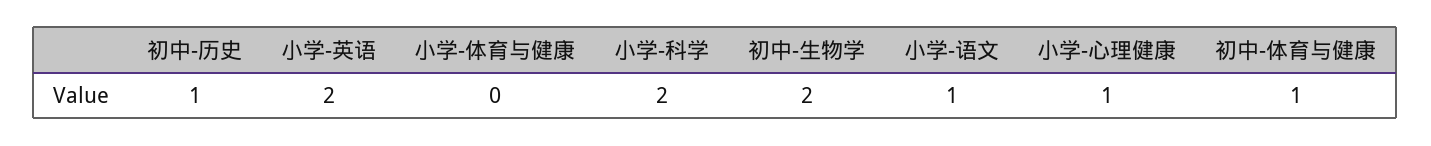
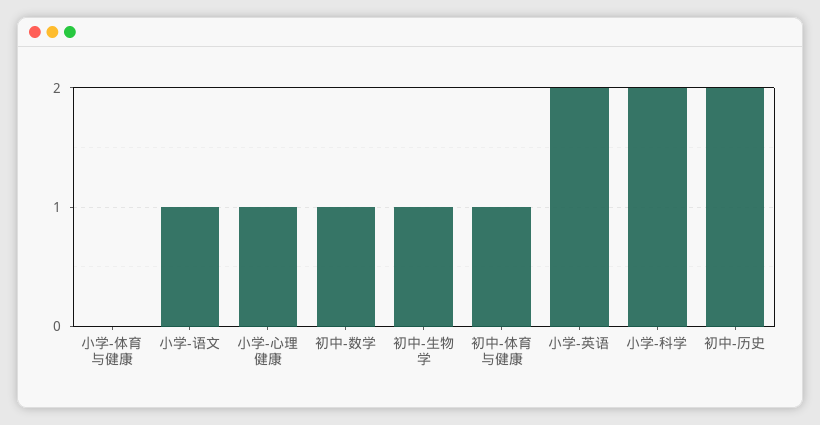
  {
-   "初中-历史": 1,
+   "初中-历史": 2,
    "小学-英语": 2,
    "小学-体育与健康": 0,
    "小学-科学": 2,
-   "初中-生物学": 2,
+   "初中-生物学": 1,
    "小学-语文": 1,
    "小学-心理健康": 1,
-   "初中-体育与健康": 1
+   "初中-体育与健康": 1,
+   "初中-数学": 1
  }

